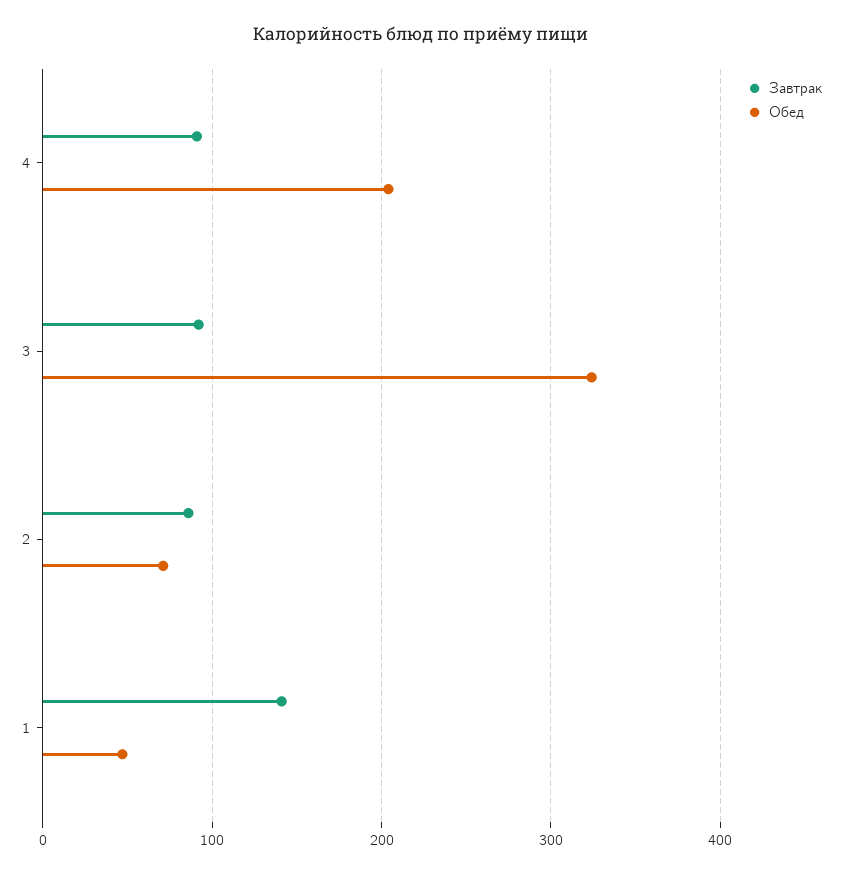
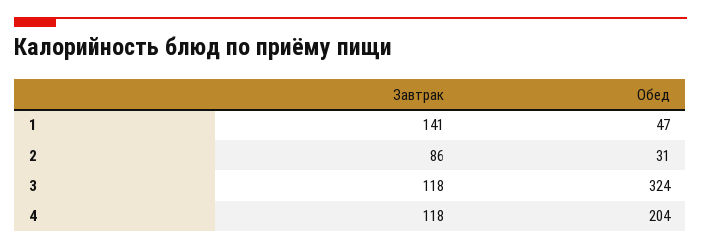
  {
    "Завтрак": {
-     "4": 90,
+     "4": 118,
-     "3": 90,
+     "3": 118,
      "2": 86,
      "1": 141
    },
    "Обед": {
      "4": 204,
      "3": 324,
-     "2": 70,
+     "2": 31,
      "1": 47
    }
  }

